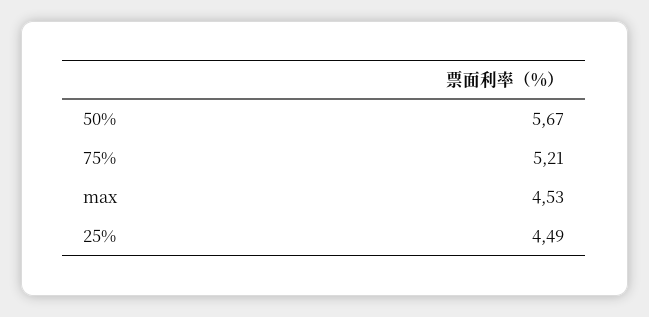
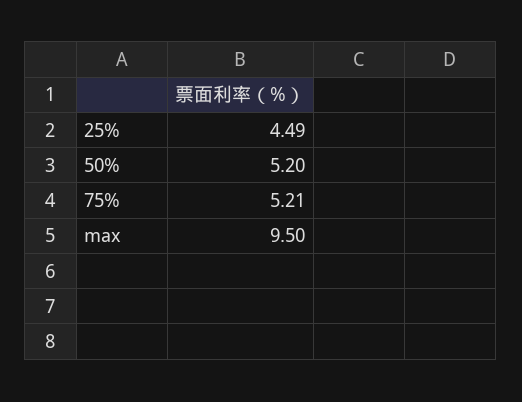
  {
-   "50%": 5.67,
+   "50%": 5.2,
    "75%": 5.21,
-   "max": 4.53,
+   "max": 9.5,
    "25%": 4.49
  }

